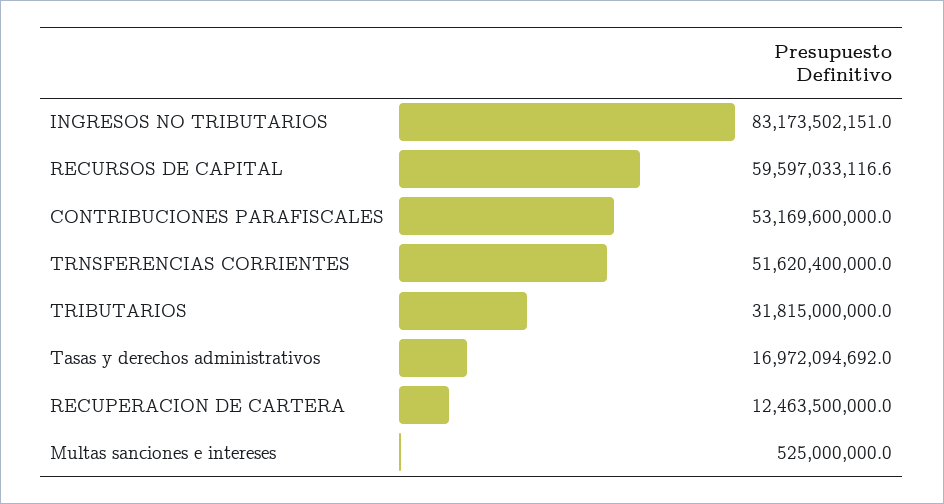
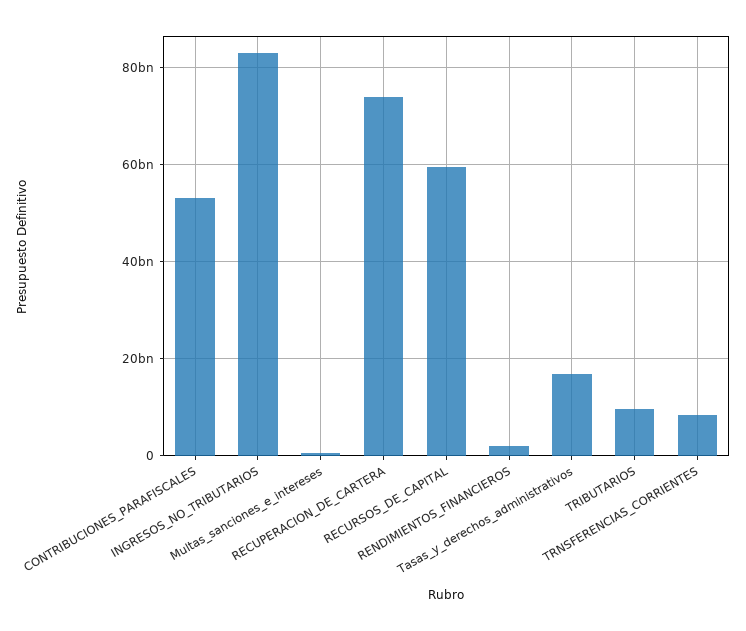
  {
    "INGRESOS NO TRIBUTARIOS": 83173502151,
    "RECURSOS DE CAPITAL": 59597033116.6,
    "CONTRIBUCIONES PARAFISCALES": 53169600000,
-   "TRNSFERENCIAS CORRIENTES": 51620400000,
+   "TRNSFERENCIAS CORRIENTES": 8000000000,
-   "TRIBUTARIOS": 31815000000,
+   "TRIBUTARIOS": 10000000000,
    "Tasas y derechos administrativos": 16972094692,
-   "RECUPERACION DE CARTERA": 12463500000,
+   "RECUPERACION DE CARTERA": 74000000000,
-   "Multas sanciones e intereses": 525000000
+   "Multas sanciones e intereses": 525000000,
+   "RENDIMIENTOS_FINANCIEROS": 2000000000
  }

